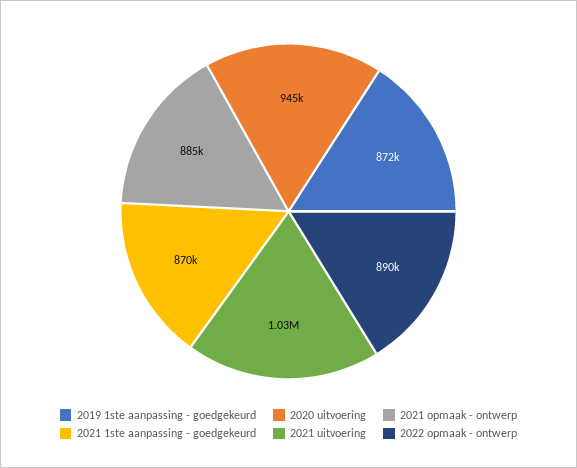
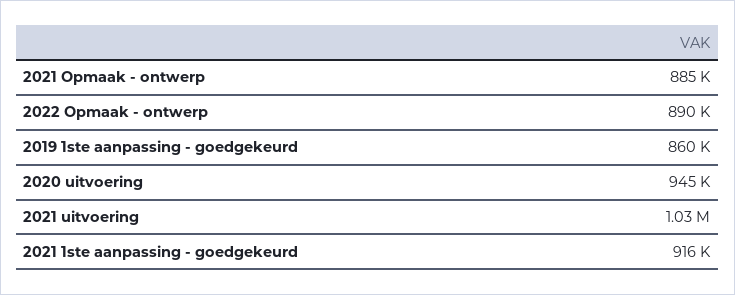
  {
-   "2019 1ste aanpassing - goedgekeurd": 872000,
+   "2019 1ste aanpassing - goedgekeurd": 860000,
    "2020 uitvoering": 945000,
    "2021 opmaak - ontwerp": 885000,
-   "2021 1ste aanpassing - goedgekeurd": 870000,
+   "2021 1ste aanpassing - goedgekeurd": 916000,
    "2021 uitvoering": 1030000,
    "2022 opmaak - ontwerp": 890000
  }

